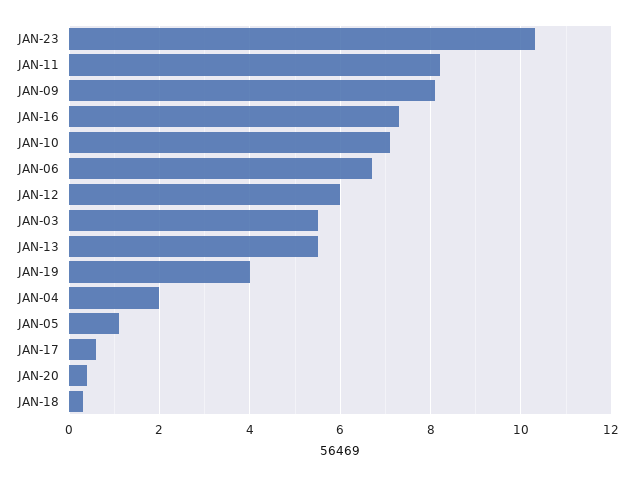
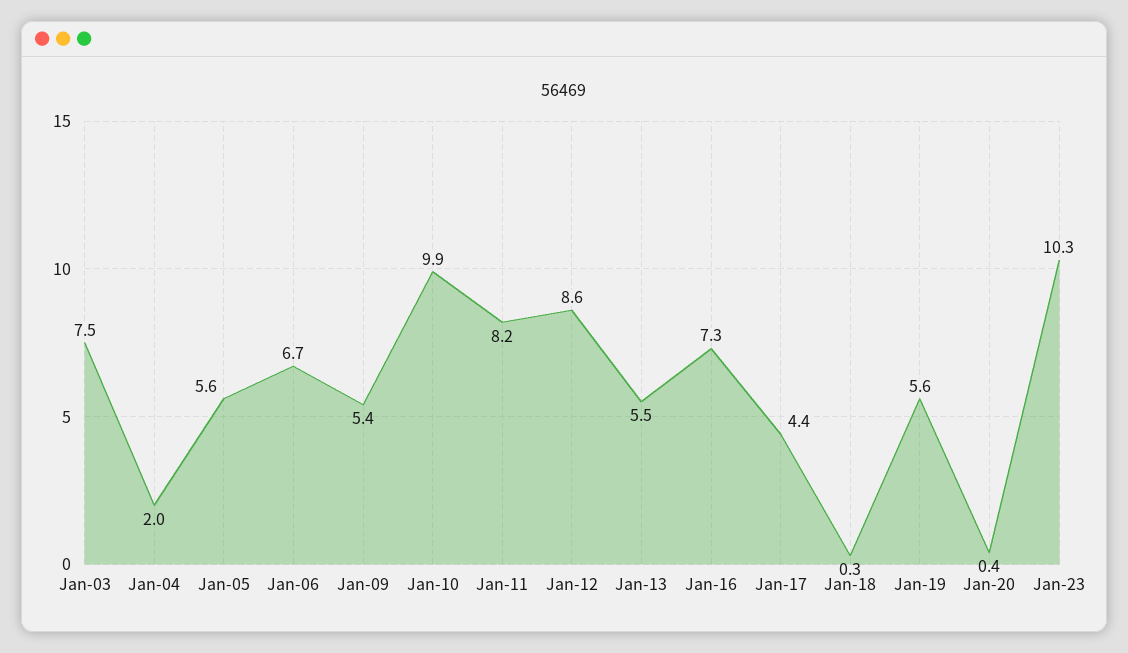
  {
    "JAN-23": 10.3,
    "JAN-11": 8.2,
-   "JAN-09": 8,
+   "JAN-09": 5.4,
    "JAN-16": 7.3,
-   "JAN-10": 7,
+   "JAN-10": 9.9,
    "JAN-06": 6.7,
-   "JAN-12": 6,
+   "JAN-12": 8.6,
-   "JAN-03": 5.5,
+   "JAN-03": 7.5,
    "JAN-13": 5.5,
-   "JAN-19": 4,
+   "JAN-19": 5.6,
    "JAN-04": 2,
-   "JAN-05": 1,
+   "JAN-05": 5.6,
-   "JAN-17": 0.5,
+   "JAN-17": 4.4,
    "JAN-20": 0.4,
    "JAN-18": 0.3
  }

